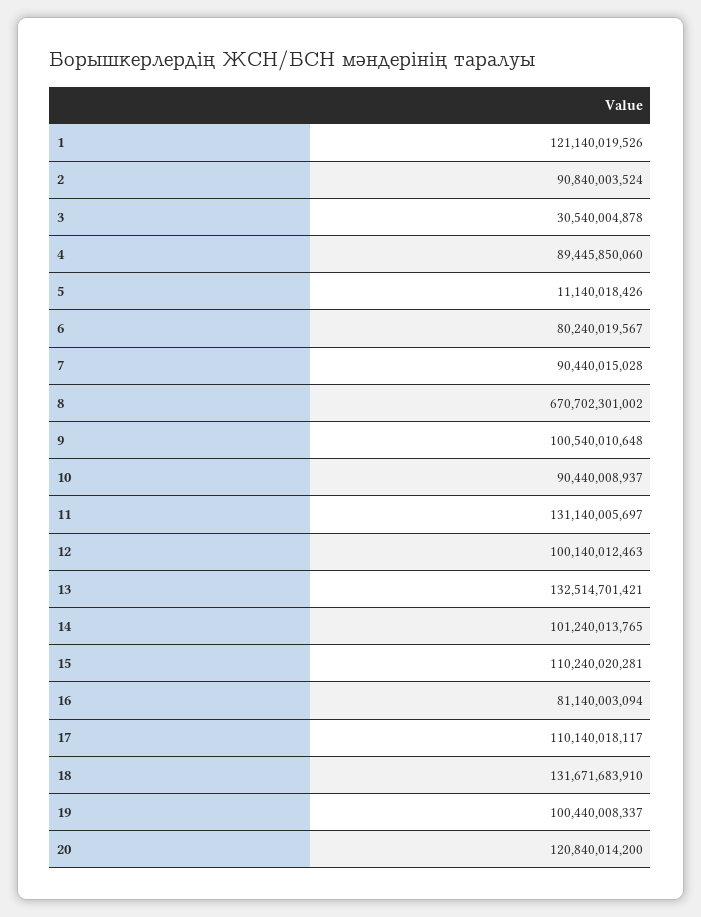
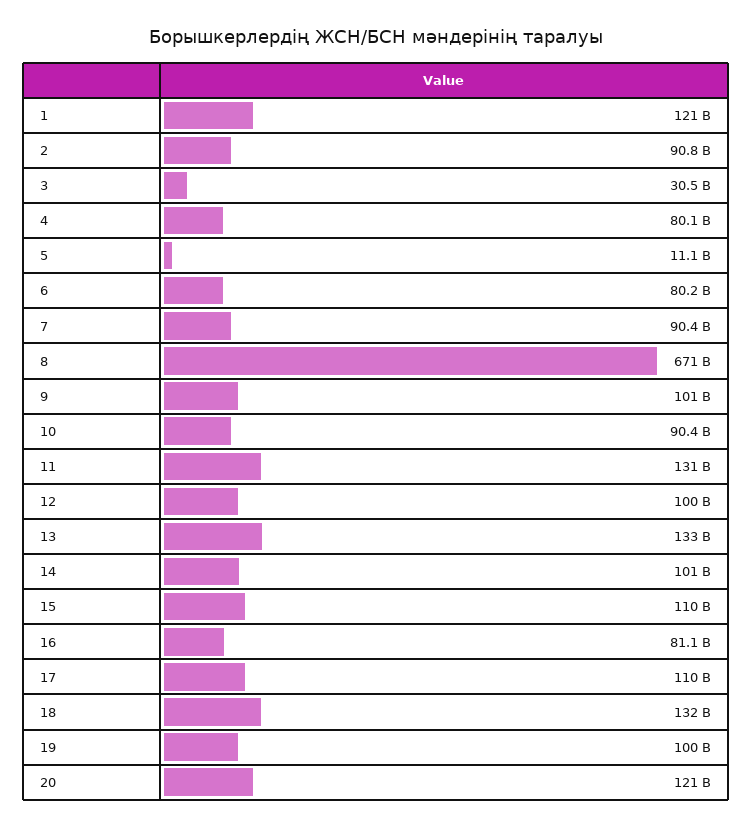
  {
    "1": 121140019526,
    "2": 90840003524,
    "3": 30540004878,
-   "4": 89445850060,
+   "4": 80100000000,
    "5": 11140018426,
    "6": 80240019567,
    "7": 90440015028,
    "8": 670702301002,
    "9": 100540010648,
    "10": 90440008937,
    "11": 131140005697,
    "12": 100140012463,
    "13": 132514701421,
    "14": 101240013765,
    "15": 110240020281,
    "16": 81140003094,
    "17": 110140018117,
    "18": 131671683910,
    "19": 100440008337,
    "20": 120840014200
  }

